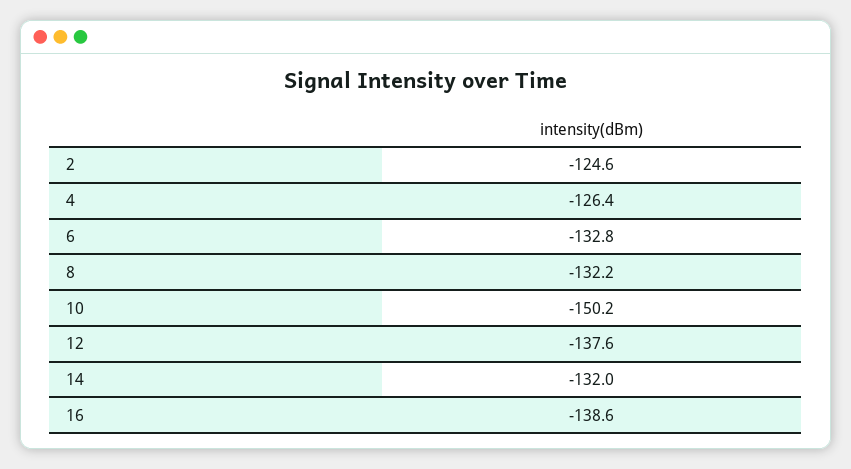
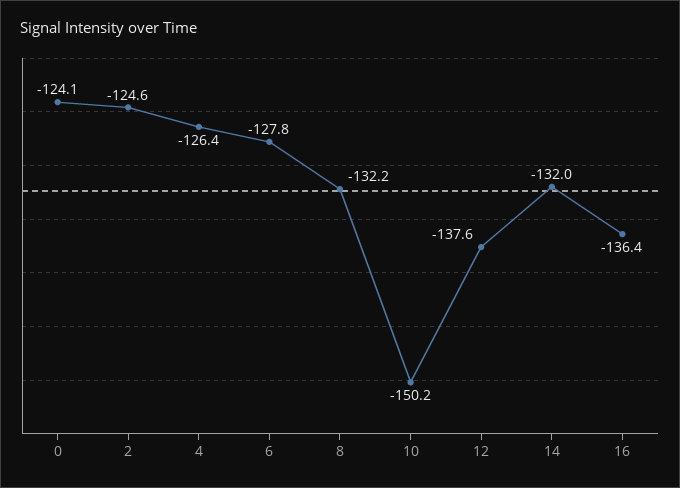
  {
    "2": -124.6,
    "4": -126.4,
-   "6": -132.8,
+   "6": -127.8,
    "8": -132.2,
    "10": -150.2,
    "12": -137.6,
    "14": -132,
-   "16": -138.6
+   "16": -136.4,
+   "0": -124.1
  }

